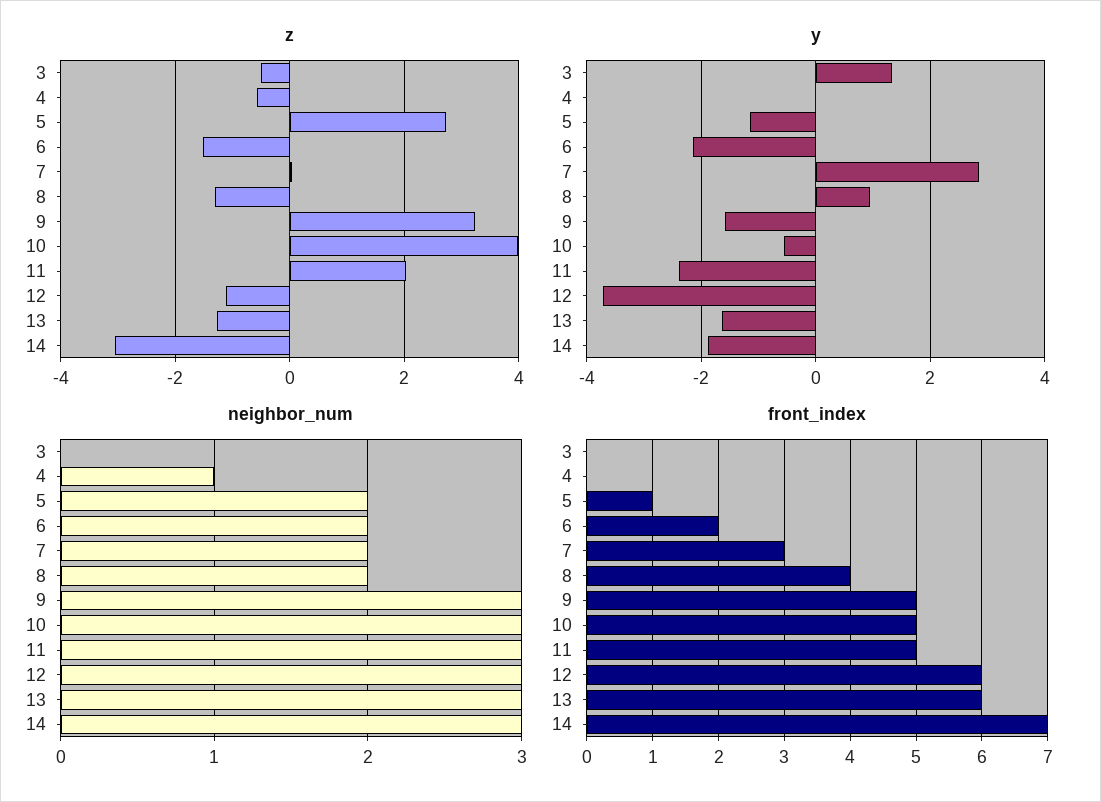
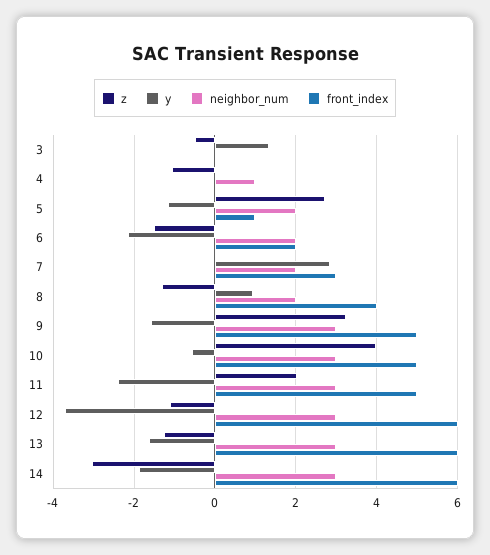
  {
    "z": {
      "3": -0.6,
-     "4": -0.6,
+     "4": -1,
      "5": 2.8,
      "6": -1.6,
      "7": 0,
      "8": -1.4,
      "9": 3.2,
      "10": 4,
      "11": 2,
      "12": -1.2,
      "13": -1.2,
      "14": -3
    },
    "y": {
      "3": 1.4,
      "4": 0,
      "5": -1.2,
      "6": -2.2,
      "7": 2.8,
      "8": 1,
      "9": -1.6,
      "10": -0.6,
      "11": -2.4,
      "12": -3.8,
      "13": -1.6,
      "14": -1.8
    },
    "neighbor_num": {
      "3": 0,
      "4": 1,
      "5": 2,
      "6": 2,
      "7": 2,
      "8": 2,
      "9": 3,
      "10": 3,
      "11": 3,
      "12": 3,
      "13": 3,
      "14": 3
    },
    "front_index": {
      "3": 0,
      "4": 0,
      "5": 1,
      "6": 2,
      "7": 3,
      "8": 4,
      "9": 5,
      "10": 5,
      "11": 5,
      "12": 6,
      "13": 6,
-     "14": 7
+     "14": 6
    }
  }

